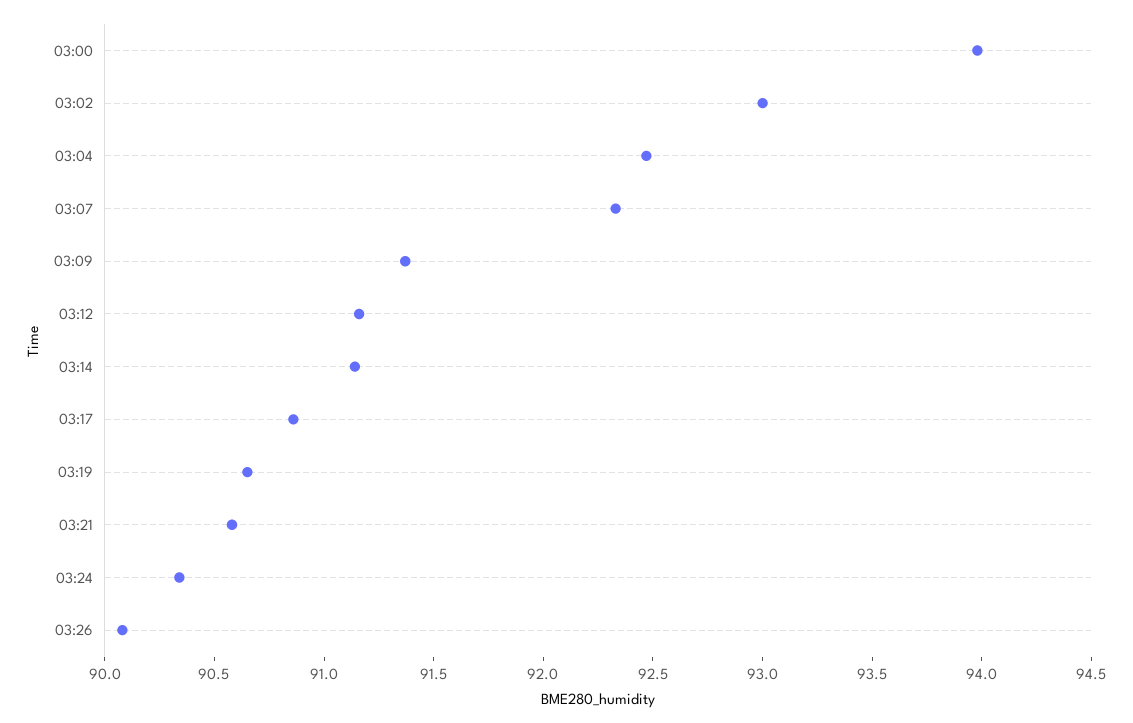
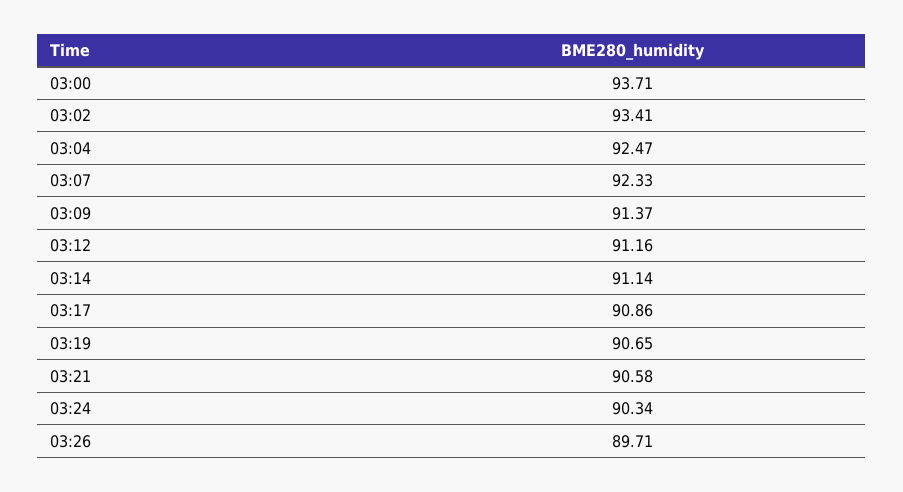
  {
-   "03:00": 94,
+   "03:00": 93.71,
-   "03:02": 93,
+   "03:02": 93.41,
    "03:04": 92.47,
    "03:07": 92.33,
    "03:09": 91.37,
    "03:12": 91.16,
    "03:14": 91.14,
    "03:17": 90.86,
    "03:19": 90.65,
    "03:21": 90.58,
    "03:24": 90.34,
-   "03:26": 90.1
+   "03:26": 89.71
  }

